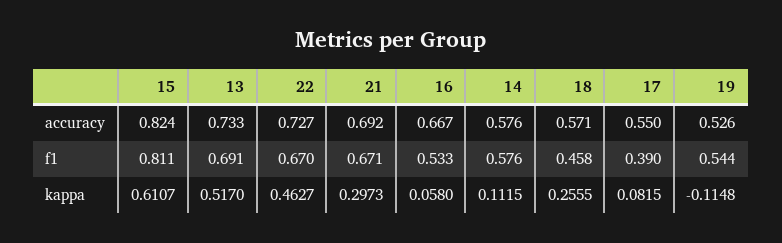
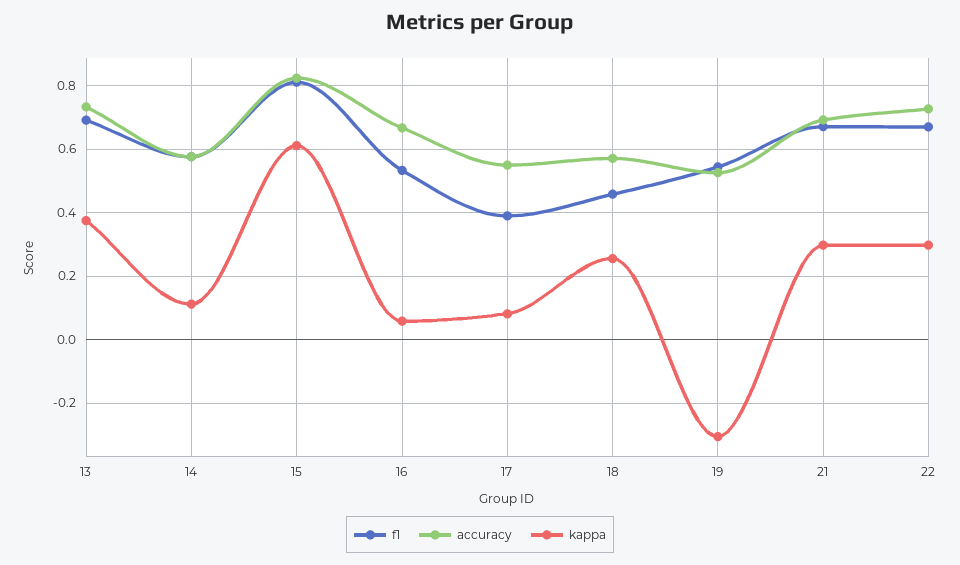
  {
    "accuracy": {
      "15": 0.824,
      "13": 0.733,
      "22": 0.727,
      "21": 0.692,
      "16": 0.667,
      "14": 0.576,
      "18": 0.571,
      "17": 0.55,
      "19": 0.526
    },
    "f1": {
      "15": 0.811,
      "13": 0.691,
      "22": 0.67,
      "21": 0.671,
      "16": 0.533,
      "14": 0.576,
      "18": 0.458,
      "17": 0.39,
      "19": 0.544
    },
    "kappa": {
      "15": 0.6107,
-     "13": 0.517,
+     "13": 0.38,
-     "22": 0.4627,
+     "22": 0.3,
      "21": 0.2973,
      "16": 0.058,
      "14": 0.1115,
      "18": 0.2555,
      "17": 0.0815,
-     "19": -0.1148
+     "19": -0.3
    }
  }

